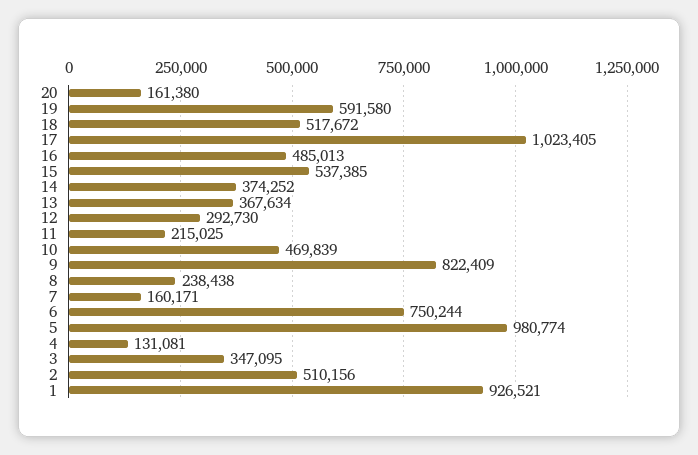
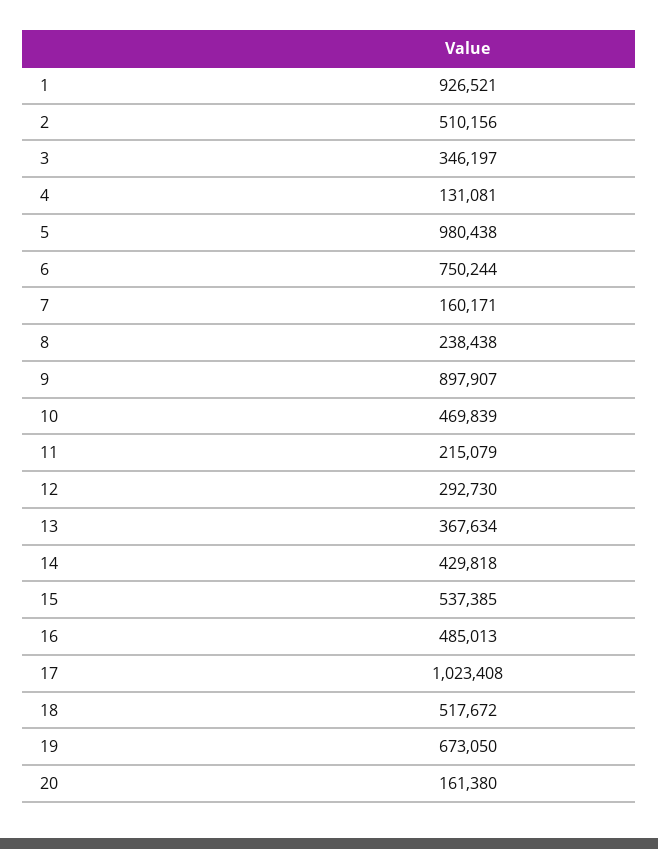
  {
    "20": 161380,
-   "19": 591580,
+   "19": 673050,
    "18": 517672,
-   "17": 1023405,
+   "17": 1023408,
    "16": 485013,
    "15": 537385,
-   "14": 374252,
+   "14": 429818,
    "13": 367634,
    "12": 292730,
-   "11": 215025,
+   "11": 215079,
    "10": 469839,
-   "9": 822409,
+   "9": 897907,
    "8": 238438,
    "7": 160171,
    "6": 750244,
-   "5": 980774,
+   "5": 980438,
    "4": 131081,
-   "3": 347095,
+   "3": 346197,
    "2": 510156,
    "1": 926521
  }

